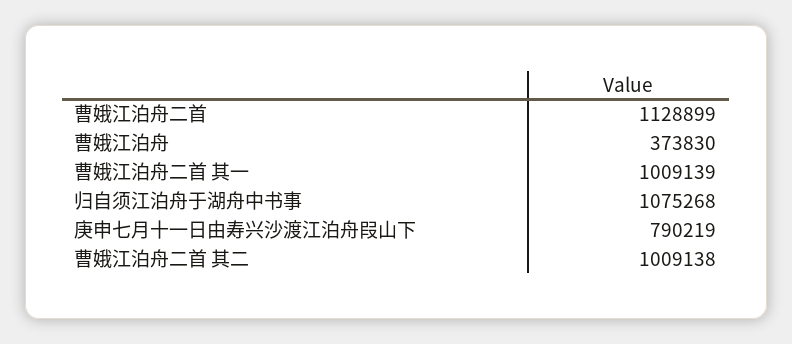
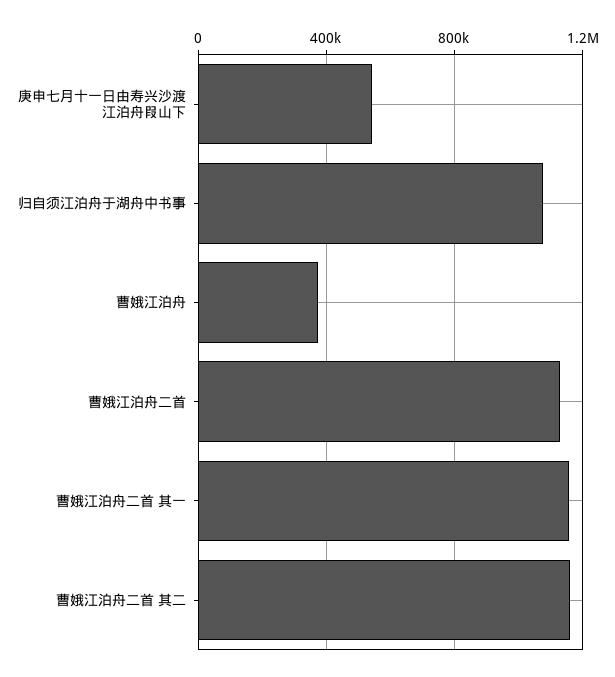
  {
    "曹娥江泊舟二首": 1128899,
    "曹娥江泊舟": 373830,
-   "曹娥江泊舟二首 其一": 1009139,
+   "曹娥江泊舟二首 其一": 1150000,
    "归自须江泊舟于湖舟中书事": 1075268,
-   "庚申七月十一日由寿兴沙渡江泊舟叚山下": 790219,
+   "庚申七月十一日由寿兴沙渡江泊舟叚山下": 550000,
-   "曹娥江泊舟二首 其二": 1009138
+   "曹娥江泊舟二首 其二": 1150000
  }

